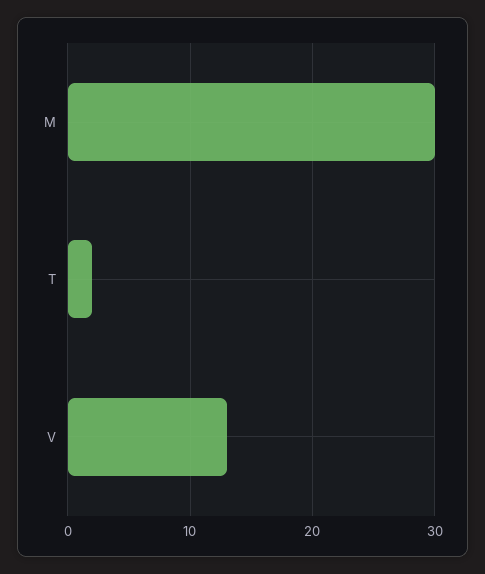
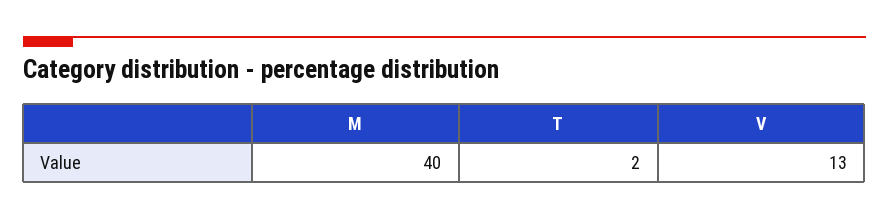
  {
-   "M": 30,
+   "M": 40,
    "T": 2,
    "V": 13
  }

